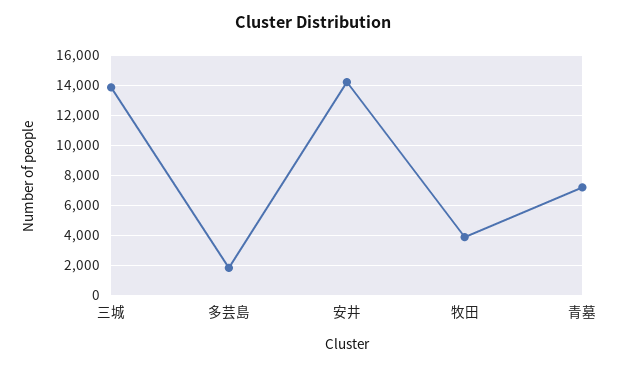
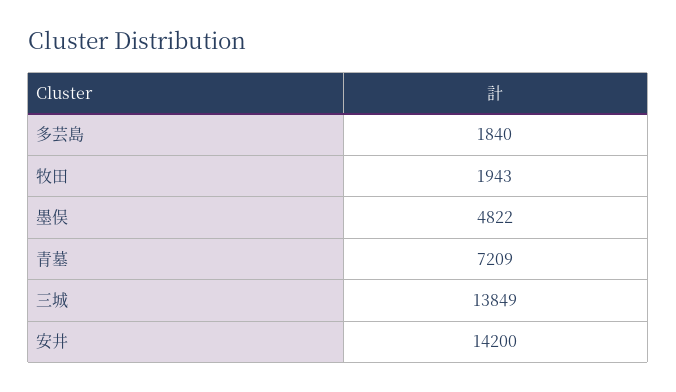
  {
    "三城": 13849,
    "多芸島": 1840,
    "安井": 14200,
-   "牧田": 4000,
+   "牧田": 1943,
-   "青墓": 7209
+   "青墓": 7209,
+   "墨俣": 4822
  }

